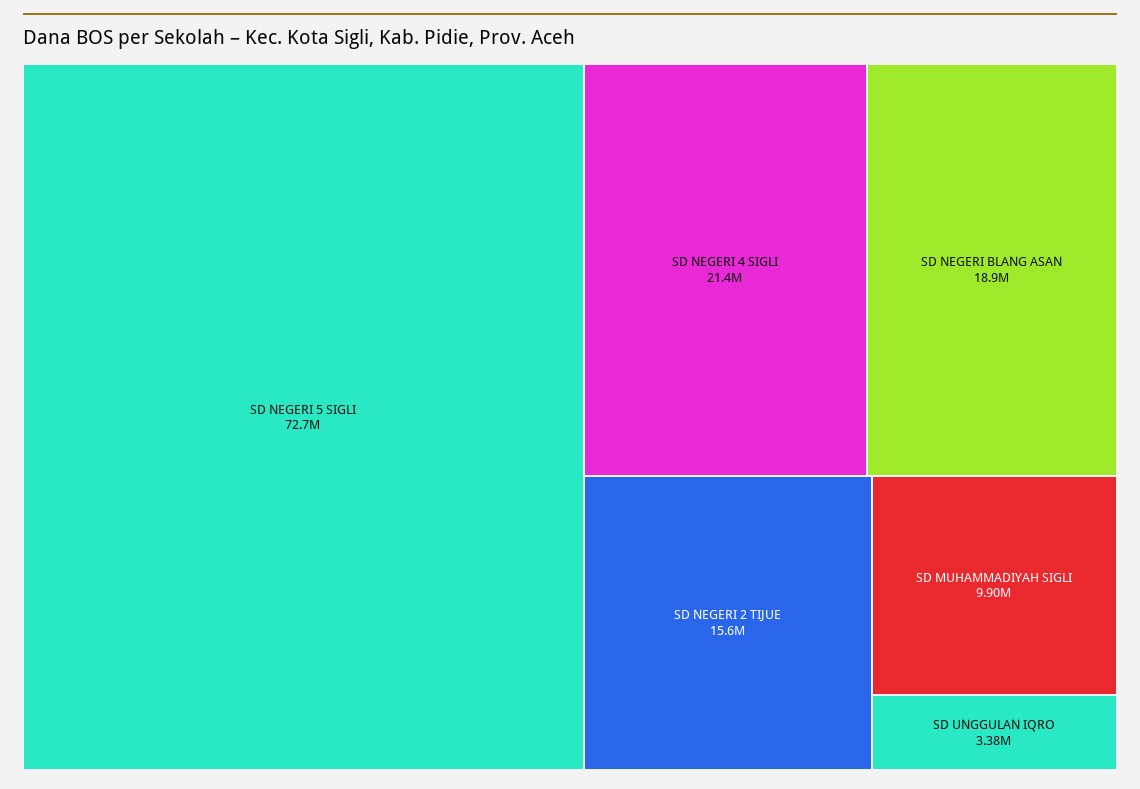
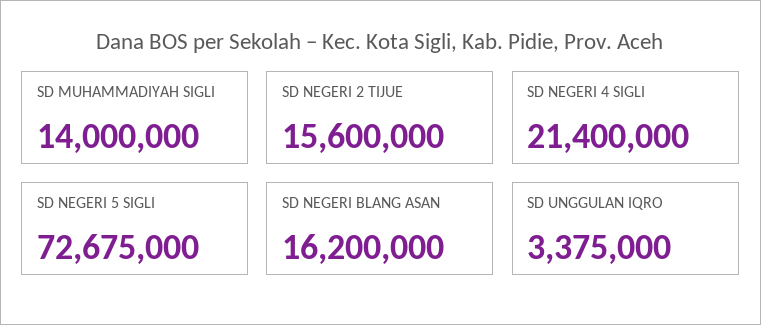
  {
    "SD NEGERI 5 SIGLI": 72675000,
    "SD NEGERI 4 SIGLI": 21400000,
-   "SD NEGERI BLANG ASAN": 18900000,
+   "SD NEGERI BLANG ASAN": 16200000,
    "SD NEGERI 2 TIJUE": 15600000,
-   "SD MUHAMMADIYAH SIGLI": 9900000,
+   "SD MUHAMMADIYAH SIGLI": 14000000,
    "SD UNGGULAN IQRO": 3375000
  }

